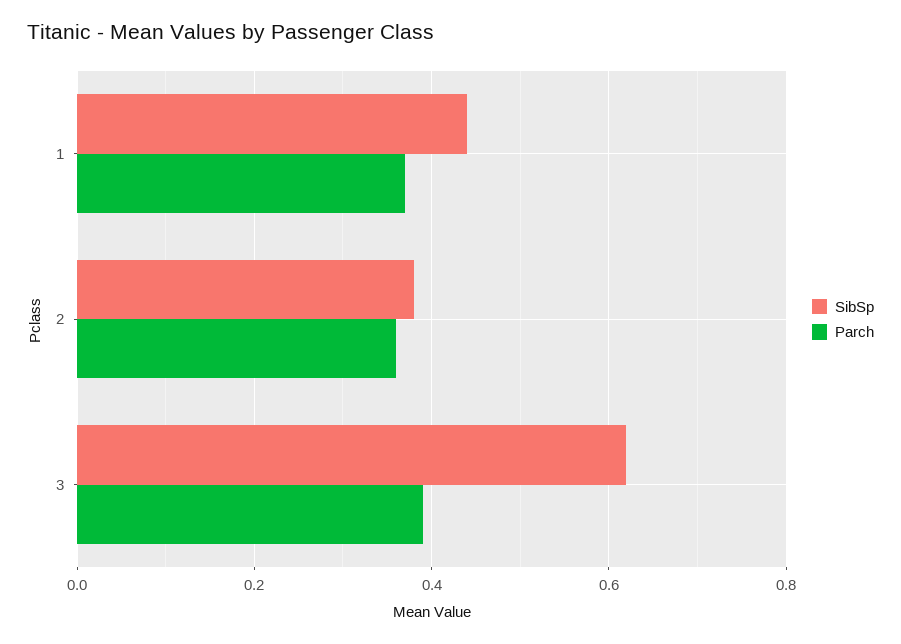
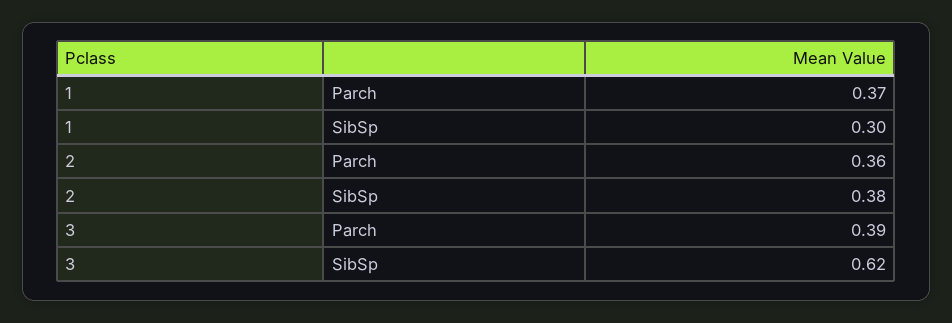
  {
    "SibSp": {
-     "1": 0.45,
+     "1": 0.3,
      "2": 0.38,
      "3": 0.62
    },
    "Parch": {
      "1": 0.37,
      "2": 0.36,
      "3": 0.39
    }
  }

